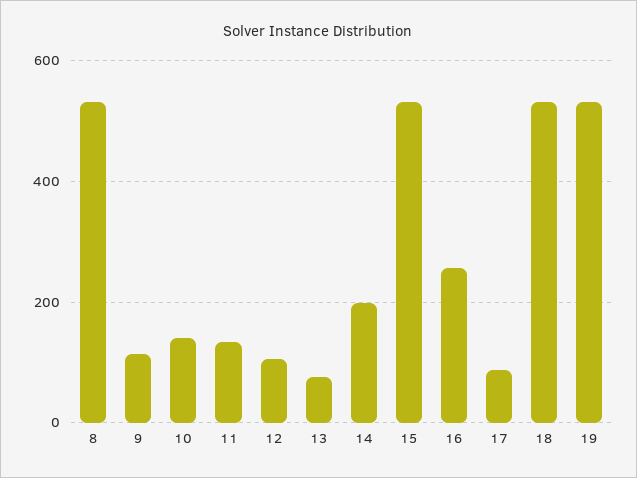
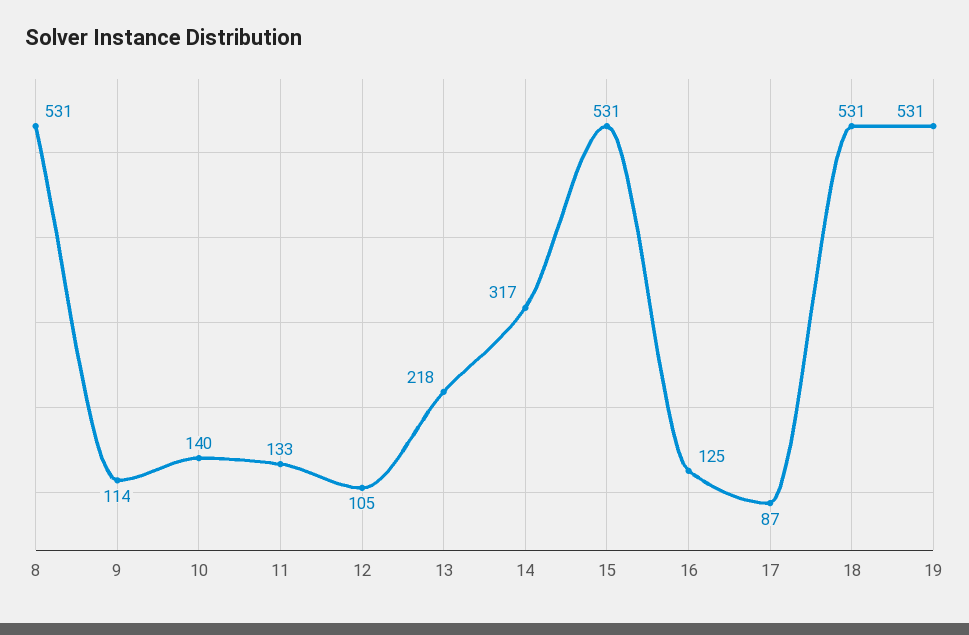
  {
    "8": 531,
    "9": 114,
    "10": 140,
    "11": 133,
    "12": 105,
-   "13": 80,
+   "13": 218,
-   "14": 200,
+   "14": 317,
    "15": 531,
-   "16": 260,
+   "16": 125,
    "17": 87,
    "18": 531,
    "19": 531
  }

